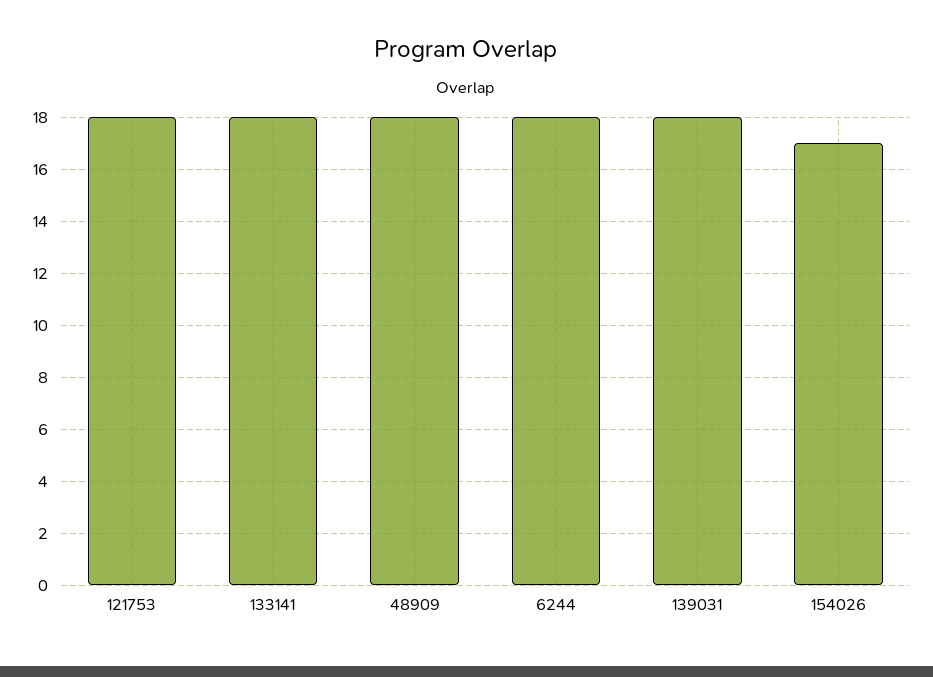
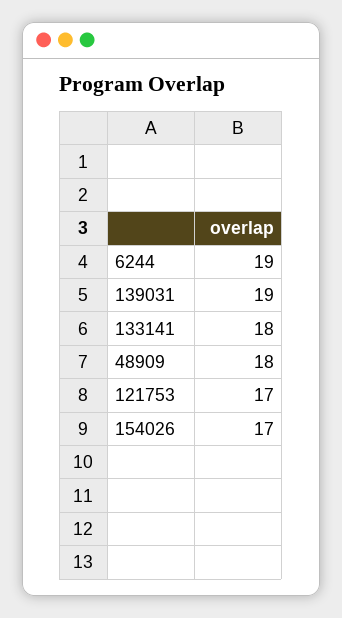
  {
-   "121753": 18,
+   "121753": 17,
    "133141": 18,
    "48909": 18,
-   "6244": 18,
+   "6244": 19,
-   "139031": 18,
+   "139031": 19,
    "154026": 17
  }

